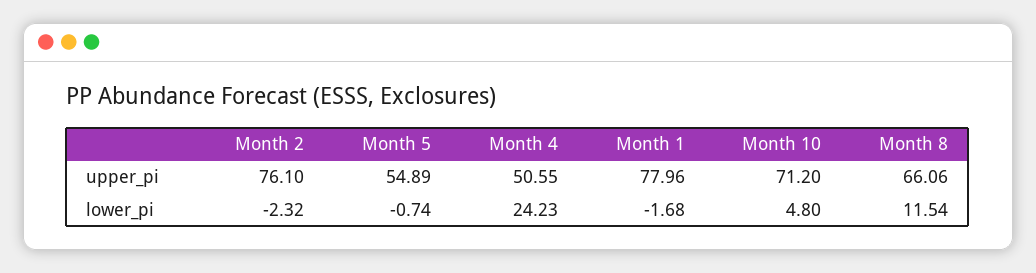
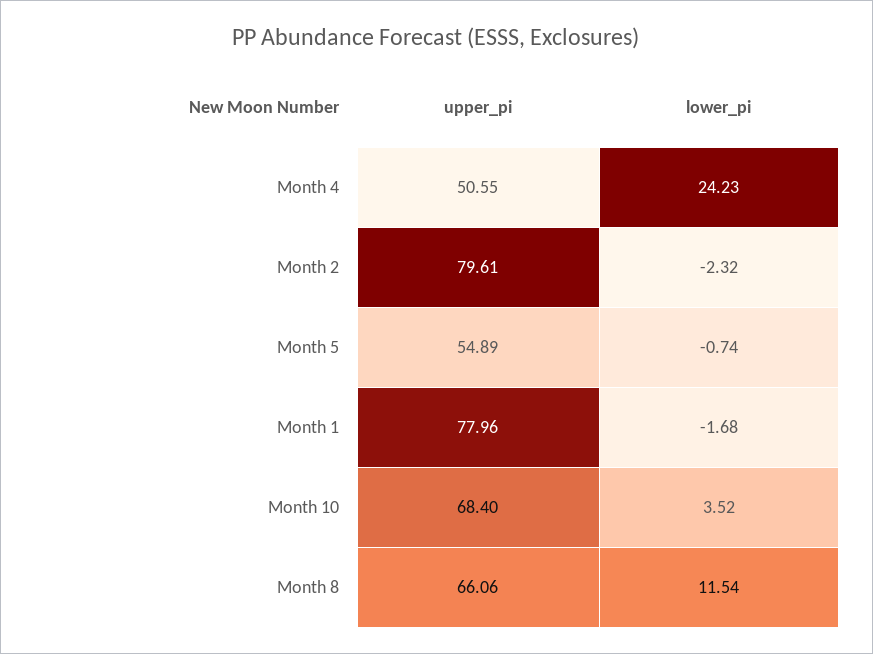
  {
    "Month 2": {
-     "upper_pi": 76.1,
+     "upper_pi": 79.61,
      "lower_pi": -2.32
    },
    "Month 5": {
      "upper_pi": 54.89,
      "lower_pi": -0.74
    },
    "Month 4": {
      "upper_pi": 50.55,
      "lower_pi": 24.23
    },
    "Month 1": {
      "upper_pi": 77.96,
      "lower_pi": -1.68
    },
    "Month 10": {
-     "upper_pi": 71.2,
+     "upper_pi": 68.4,
-     "lower_pi": 4.8
+     "lower_pi": 3.52
    },
    "Month 8": {
      "upper_pi": 66.06,
      "lower_pi": 11.54
    }
  }

